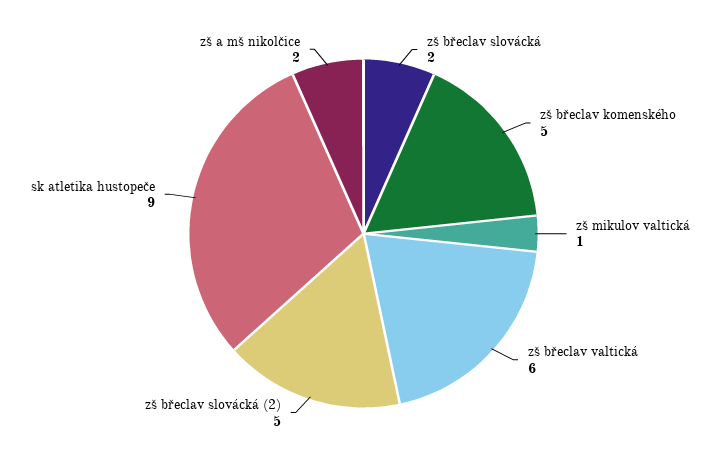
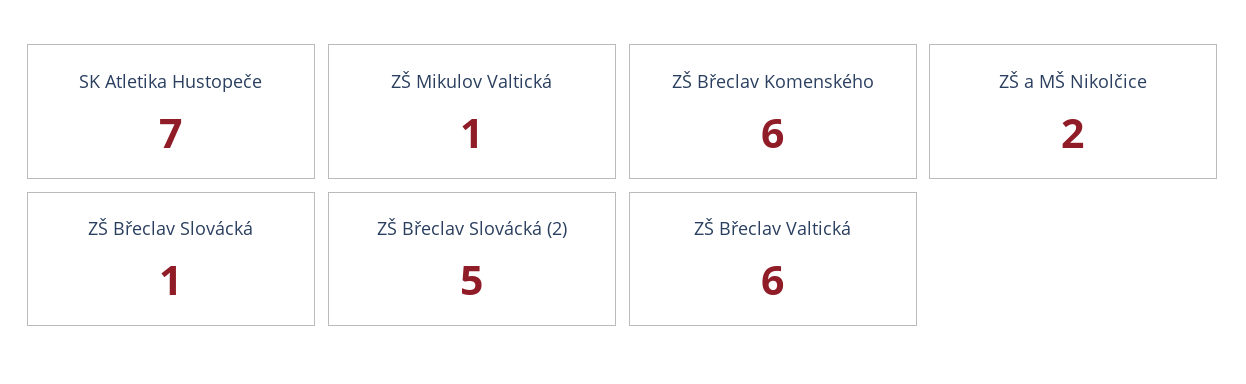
  {
-   "zš břeclav slovácká": 2,
+   "zš břeclav slovácká": 1,
-   "zš břeclav komenského": 5,
+   "zš břeclav komenského": 6,
    "zš mikulov valtická": 1,
    "zš břeclav valtická": 6,
    "zš břeclav slovácká (2)": 5,
-   "sk atletika hustopeče": 9,
+   "sk atletika hustopeče": 7,
    "zš a mš nikolčice": 2
  }

